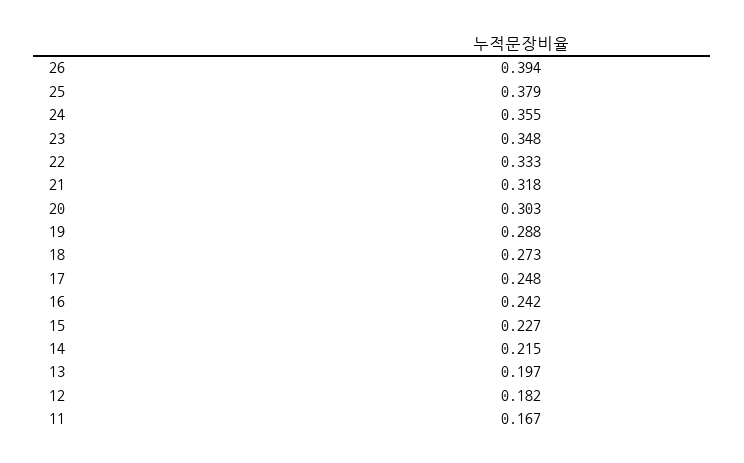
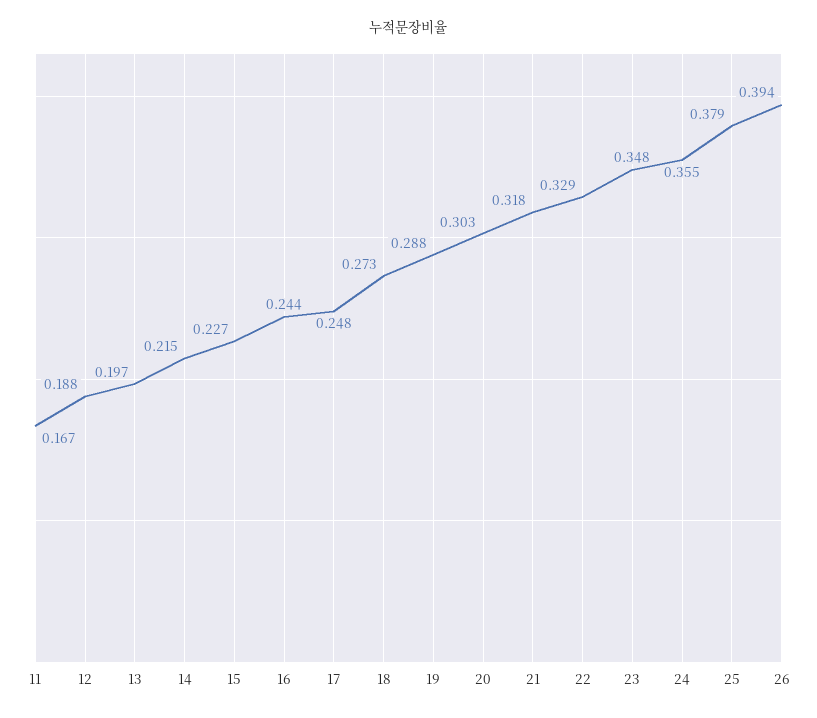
  {
    "26": 0.394,
    "25": 0.379,
    "24": 0.355,
    "23": 0.348,
-   "22": 0.333,
+   "22": 0.329,
    "21": 0.318,
    "20": 0.303,
    "19": 0.288,
    "18": 0.273,
    "17": 0.248,
-   "16": 0.242,
+   "16": 0.244,
    "15": 0.227,
    "14": 0.215,
    "13": 0.197,
-   "12": 0.182,
+   "12": 0.188,
    "11": 0.167
  }

